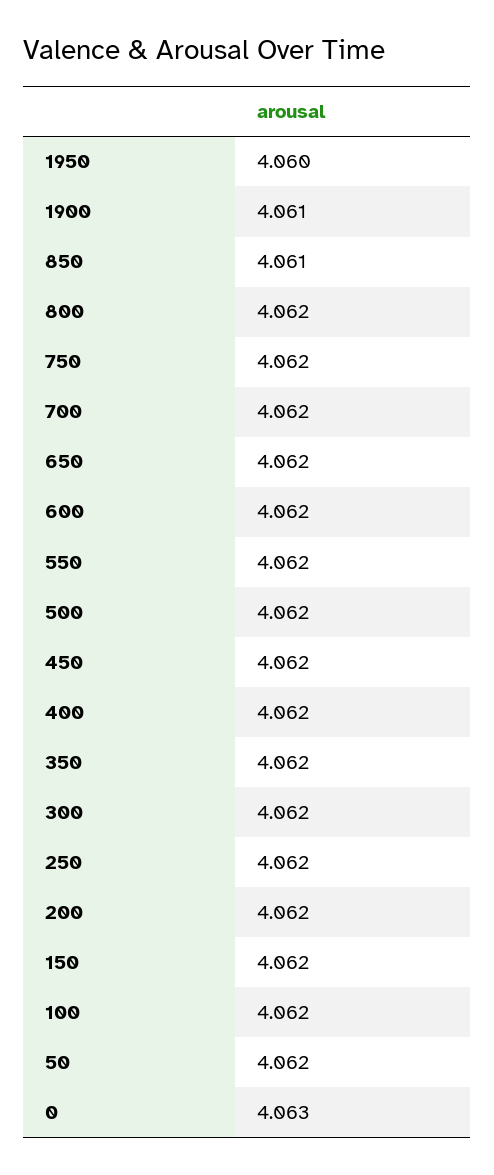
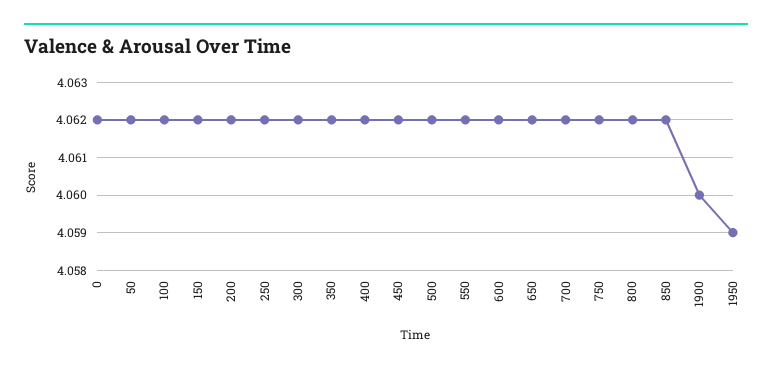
  {
-   "1950": 4.06,
+   "1950": 4.059,
-   "1900": 4.061,
+   "1900": 4.06,
-   "850": 4.061,
+   "850": 4.062,
    "800": 4.062,
    "750": 4.062,
    "700": 4.062,
    "650": 4.062,
    "600": 4.062,
    "550": 4.062,
    "500": 4.062,
    "450": 4.062,
    "400": 4.062,
    "350": 4.062,
    "300": 4.062,
    "250": 4.062,
    "200": 4.062,
    "150": 4.062,
    "100": 4.062,
    "50": 4.062,
-   "0": 4.063
+   "0": 4.062
  }

